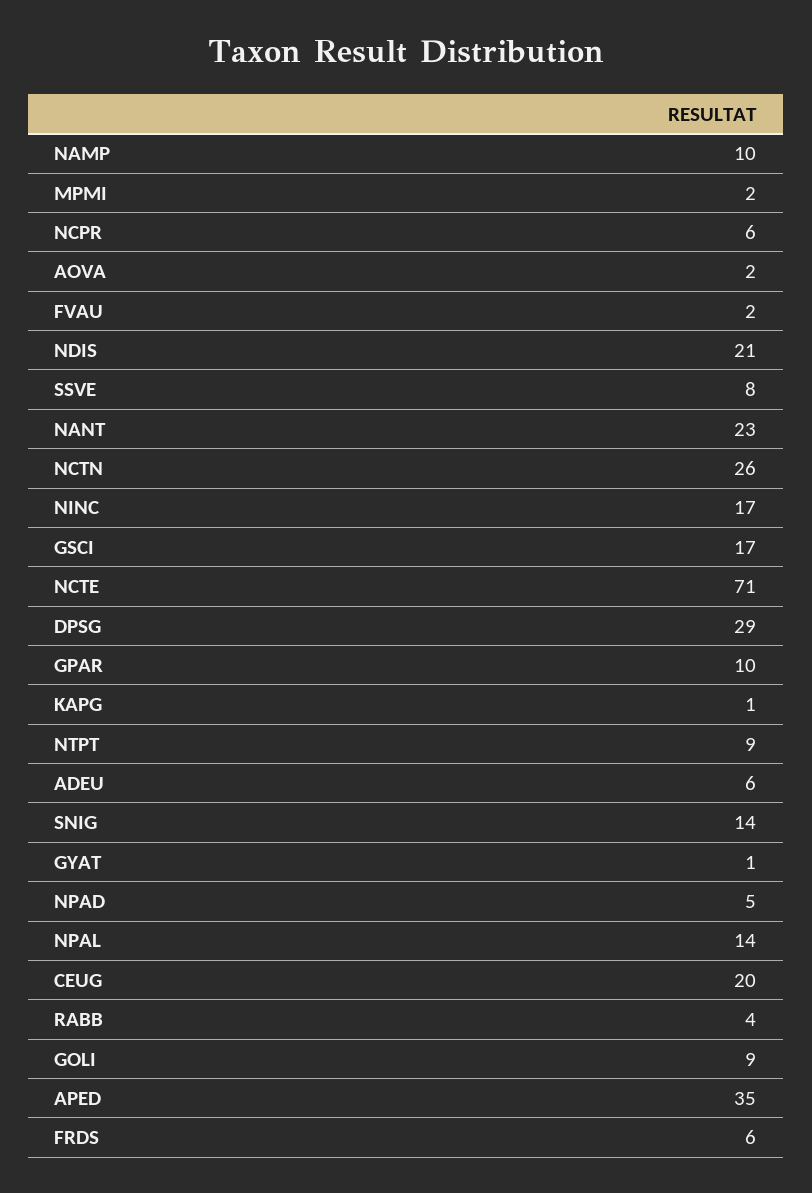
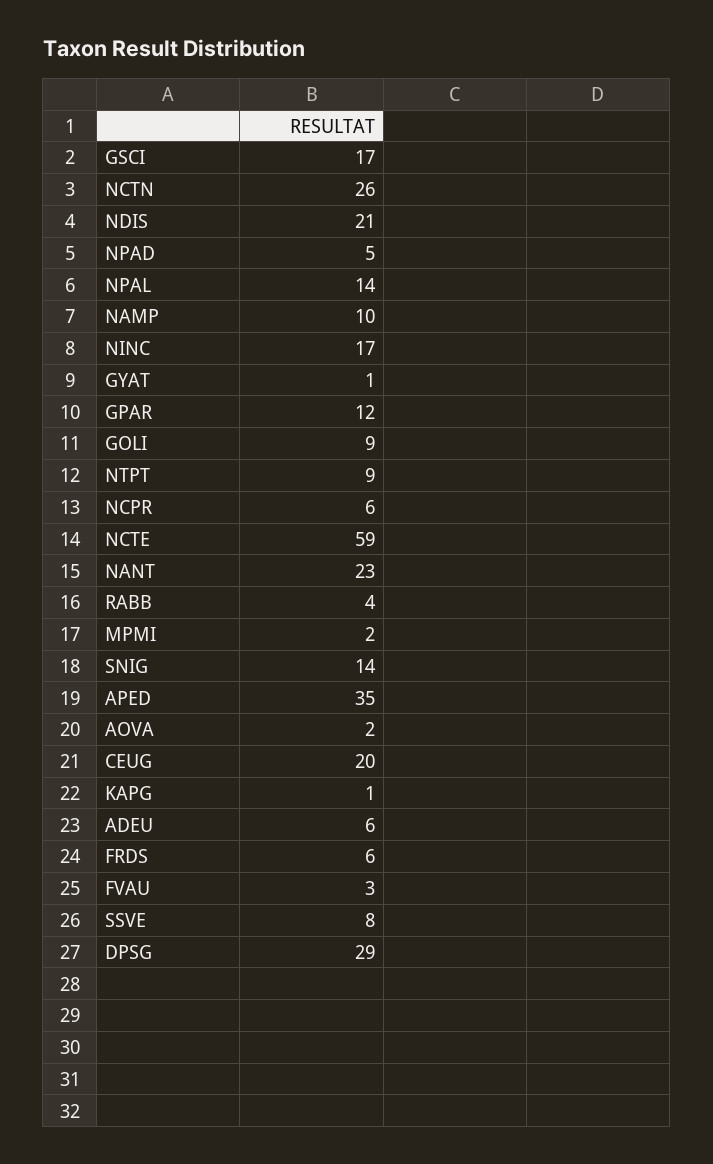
  {
    "NAMP": 10,
    "MPMI": 2,
    "NCPR": 6,
    "AOVA": 2,
-   "FVAU": 2,
+   "FVAU": 3,
    "NDIS": 21,
    "SSVE": 8,
    "NANT": 23,
    "NCTN": 26,
    "NINC": 17,
    "GSCI": 17,
-   "NCTE": 71,
+   "NCTE": 59,
    "DPSG": 29,
-   "GPAR": 10,
+   "GPAR": 12,
    "KAPG": 1,
    "NTPT": 9,
    "ADEU": 6,
    "SNIG": 14,
    "GYAT": 1,
    "NPAD": 5,
    "NPAL": 14,
    "CEUG": 20,
    "RABB": 4,
    "GOLI": 9,
    "APED": 35,
    "FRDS": 6
  }

